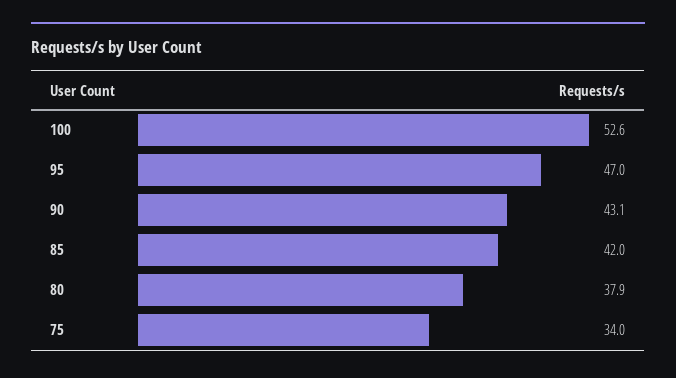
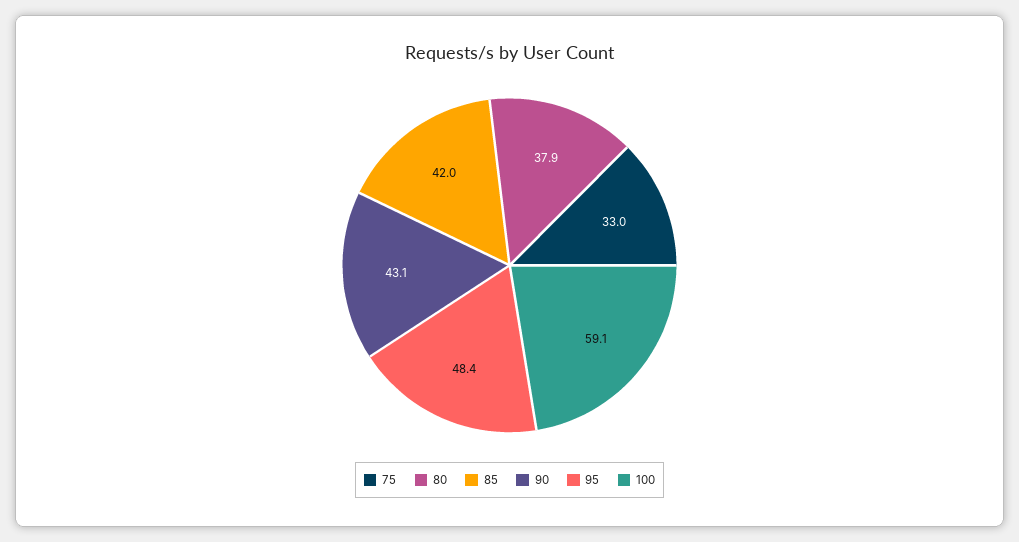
  {
-   "100": 52.6,
+   "100": 59.1,
-   "95": 47,
+   "95": 48.4,
    "90": 43.1,
    "85": 42,
    "80": 37.9,
-   "75": 34
+   "75": 33
  }

